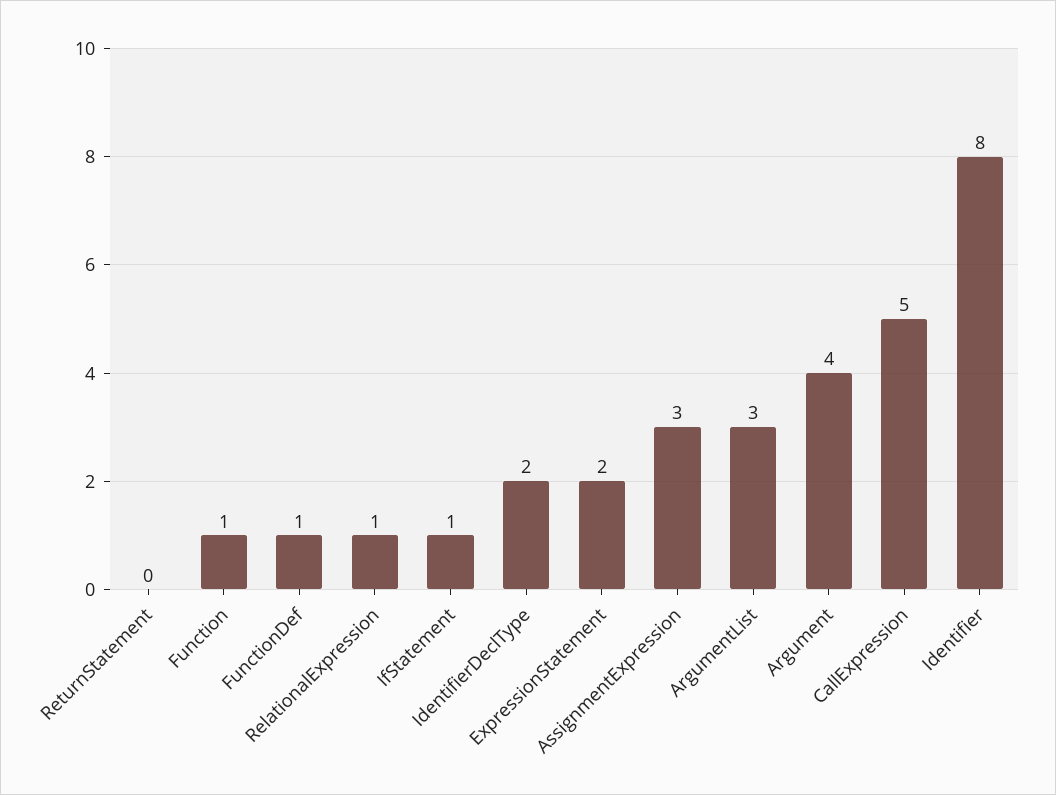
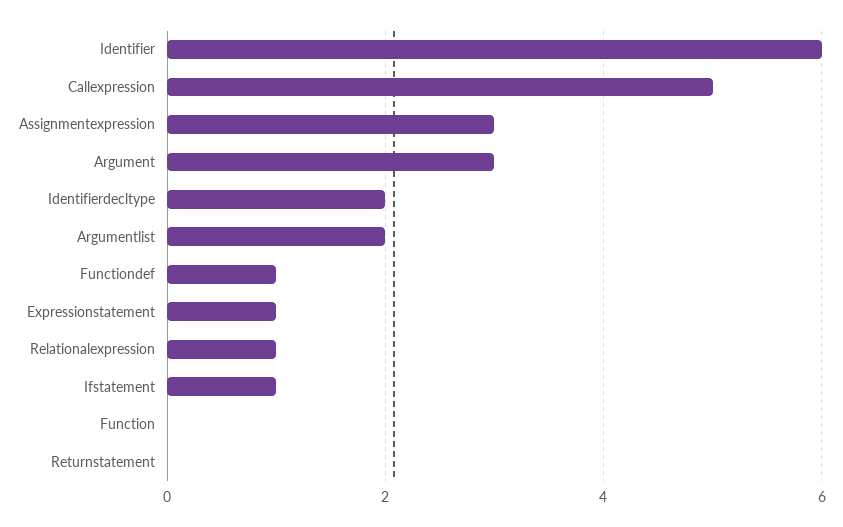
  {
    "ReturnStatement": 0,
-   "Function": 1,
+   "Function": 0,
    "FunctionDef": 1,
    "RelationalExpression": 1,
    "IfStatement": 1,
    "IdentifierDeclType": 2,
-   "ExpressionStatement": 2,
+   "ExpressionStatement": 1,
    "AssignmentExpression": 3,
-   "ArgumentList": 3,
+   "ArgumentList": 2,
-   "Argument": 4,
+   "Argument": 3,
    "CallExpression": 5,
-   "Identifier": 8
+   "Identifier": 6
  }

